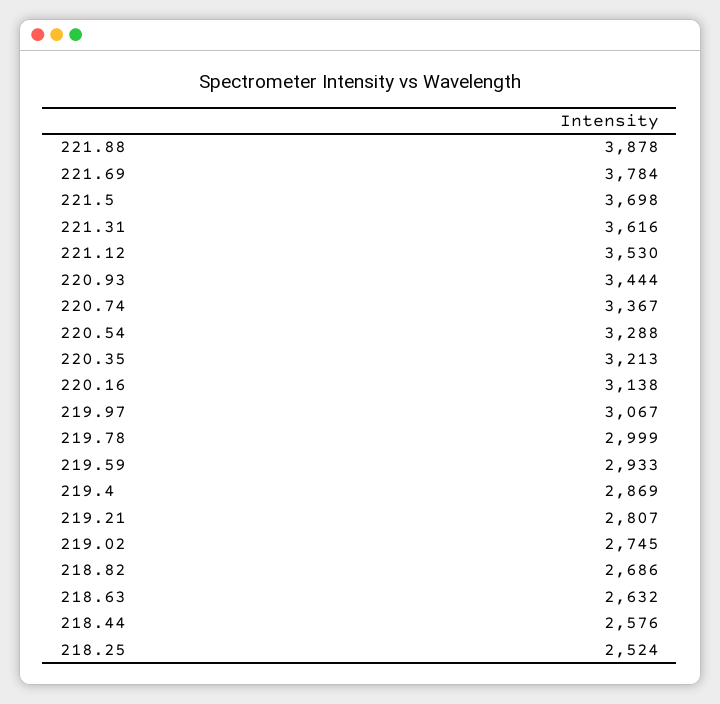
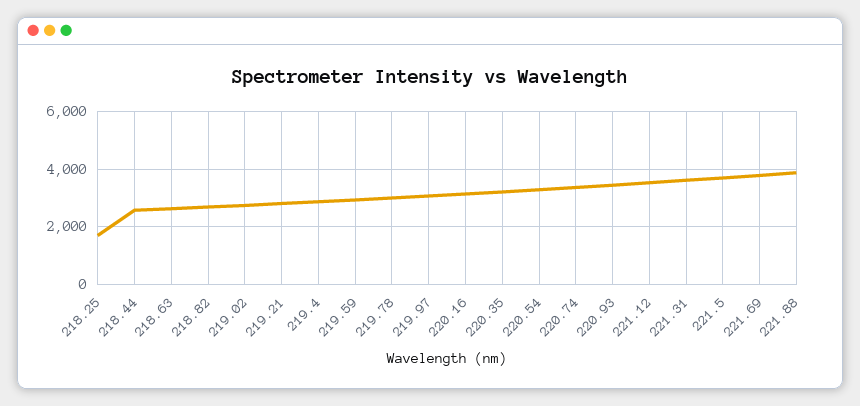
  {
    "221.88": 3878,
    "221.69": 3784,
    "221.5": 3698,
    "221.31": 3616,
    "221.12": 3530,
    "220.93": 3444,
    "220.74": 3367,
    "220.54": 3288,
    "220.35": 3213,
    "220.16": 3138,
    "219.97": 3067,
    "219.78": 2999,
    "219.59": 2933,
    "219.4": 2869,
    "219.21": 2807,
    "219.02": 2745,
    "218.82": 2686,
    "218.63": 2632,
    "218.44": 2576,
-   "218.25": 2524
+   "218.25": 1750
  }

